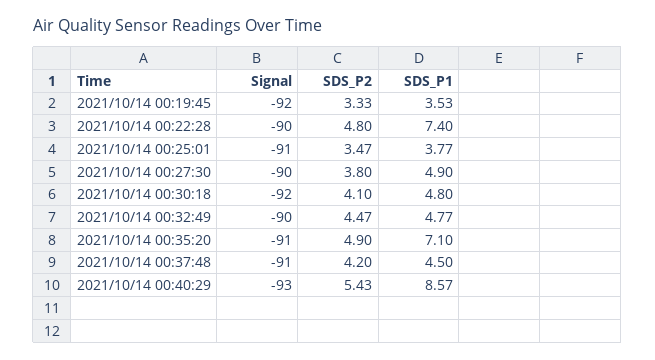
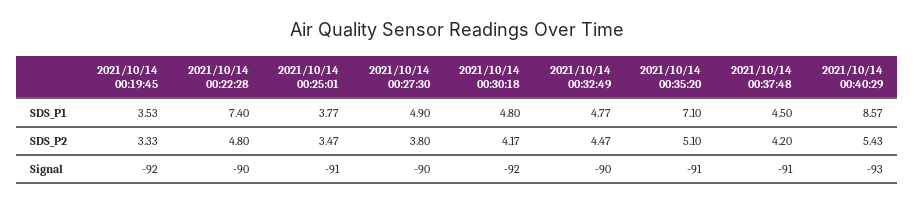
  {
    "Signal": {
      "2021/10/14 00:19:45": -92,
      "2021/10/14 00:22:28": -90,
      "2021/10/14 00:25:01": -91,
      "2021/10/14 00:27:30": -90,
      "2021/10/14 00:30:18": -92,
      "2021/10/14 00:32:49": -90,
      "2021/10/14 00:35:20": -91,
      "2021/10/14 00:37:48": -91,
      "2021/10/14 00:40:29": -93
    },
    "SDS_P2": {
      "2021/10/14 00:19:45": 3.33,
      "2021/10/14 00:22:28": 4.8,
      "2021/10/14 00:25:01": 3.47,
      "2021/10/14 00:27:30": 3.8,
-     "2021/10/14 00:30:18": 4.1,
+     "2021/10/14 00:30:18": 4.17,
      "2021/10/14 00:32:49": 4.47,
-     "2021/10/14 00:35:20": 4.9,
+     "2021/10/14 00:35:20": 5.1,
      "2021/10/14 00:37:48": 4.2,
      "2021/10/14 00:40:29": 5.43
    },
    "SDS_P1": {
      "2021/10/14 00:19:45": 3.53,
      "2021/10/14 00:22:28": 7.4,
      "2021/10/14 00:25:01": 3.77,
      "2021/10/14 00:27:30": 4.9,
      "2021/10/14 00:30:18": 4.8,
      "2021/10/14 00:32:49": 4.77,
      "2021/10/14 00:35:20": 7.1,
      "2021/10/14 00:37:48": 4.5,
      "2021/10/14 00:40:29": 8.57
    }
  }

